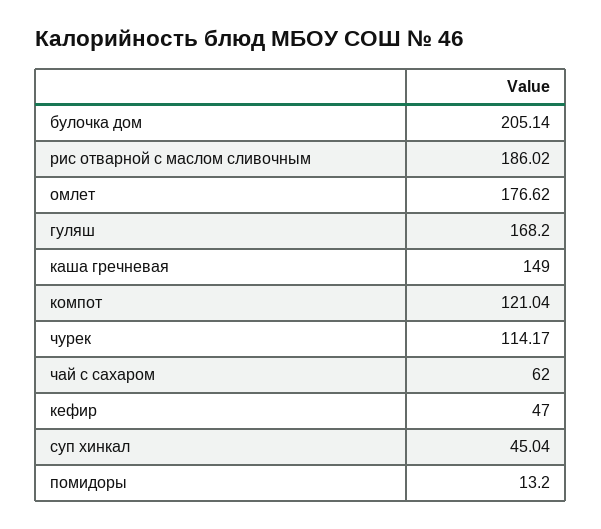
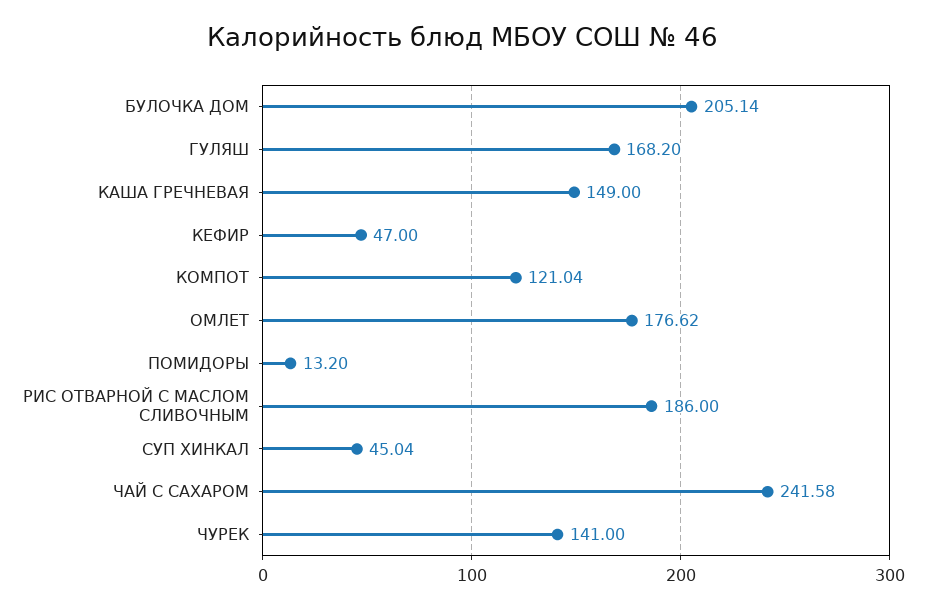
  {
    "булочка дом": 205.14,
-   "рис отварной с маслом сливочным": 186.02,
+   "рис отварной с маслом сливочным": 186,
    "омлет": 176.62,
    "гуляш": 168.2,
    "каша гречневая": 149,
    "компот": 121.04,
-   "чурек": 114.17,
+   "чурек": 141,
-   "чай с сахаром": 62,
+   "чай с сахаром": 241.58,
    "кефир": 47,
    "суп хинкал": 45.04,
    "помидоры": 13.2
  }

